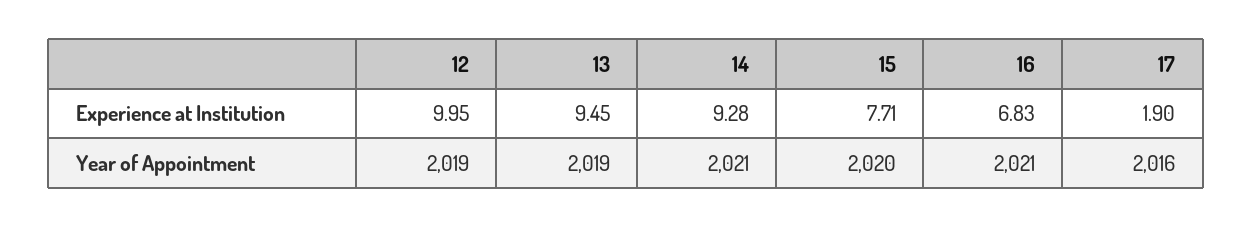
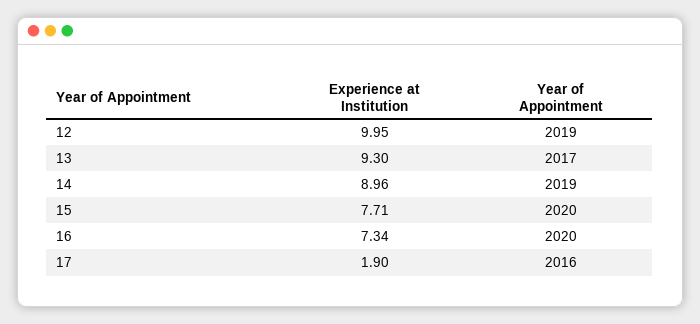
  {
    "12": {
      "Experience at Institution": 9.95,
      "Year of Appointment": 2019
    },
    "13": {
-     "Experience at Institution": 9.45,
+     "Experience at Institution": 9.3,
-     "Year of Appointment": 2019
+     "Year of Appointment": 2017
    },
    "14": {
-     "Experience at Institution": 9.28,
+     "Experience at Institution": 8.96,
-     "Year of Appointment": 2021
+     "Year of Appointment": 2019
    },
    "15": {
      "Experience at Institution": 7.71,
      "Year of Appointment": 2020
    },
    "16": {
-     "Experience at Institution": 6.83,
+     "Experience at Institution": 7.34,
-     "Year of Appointment": 2021
+     "Year of Appointment": 2020
    },
    "17": {
      "Experience at Institution": 1.9,
      "Year of Appointment": 2016
    }
  }

